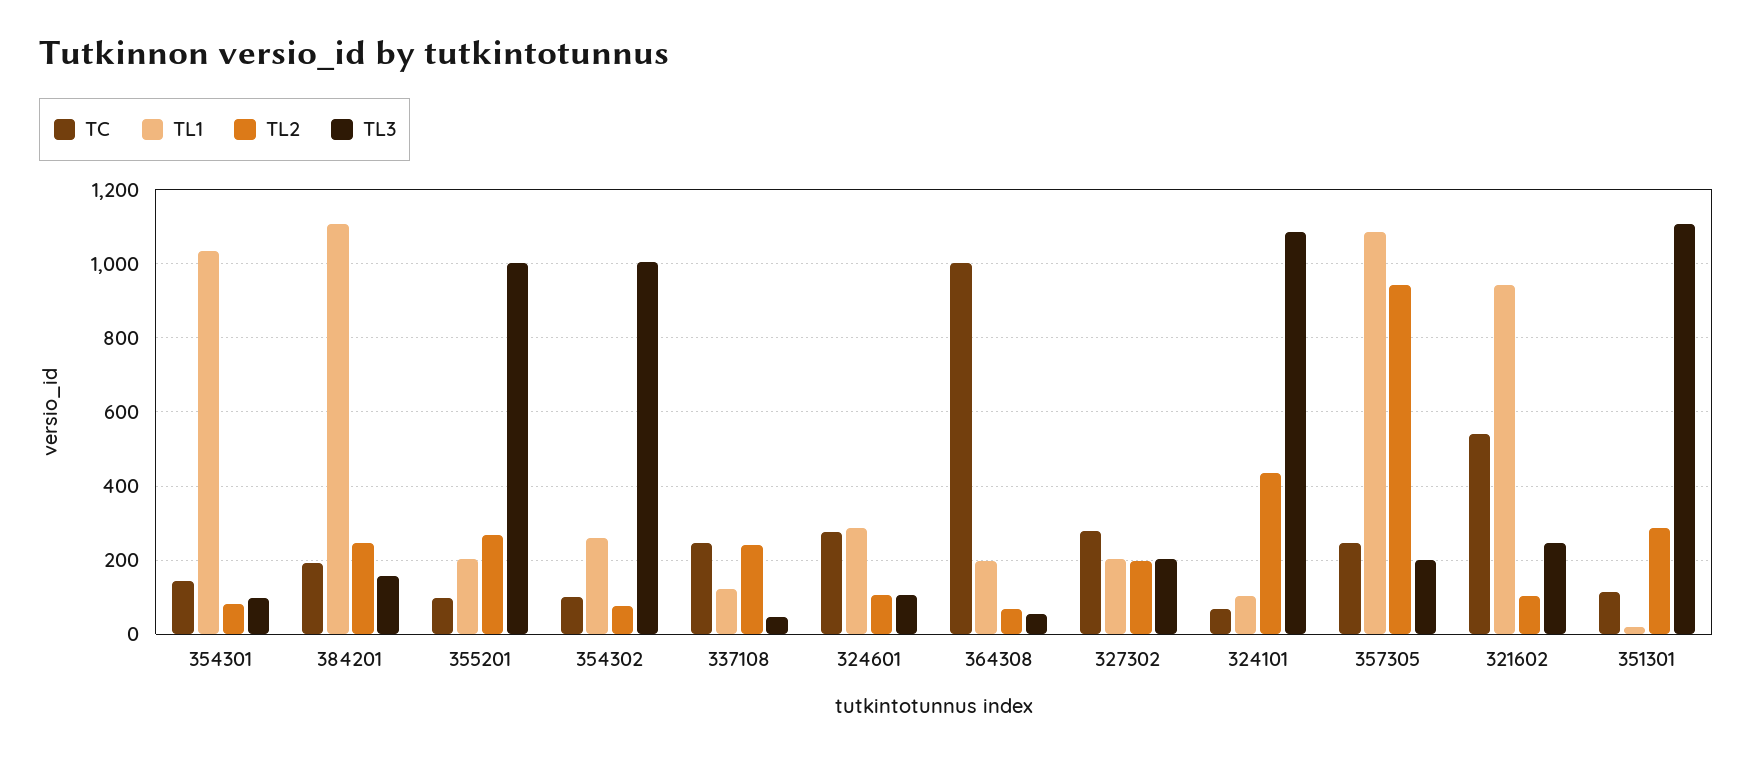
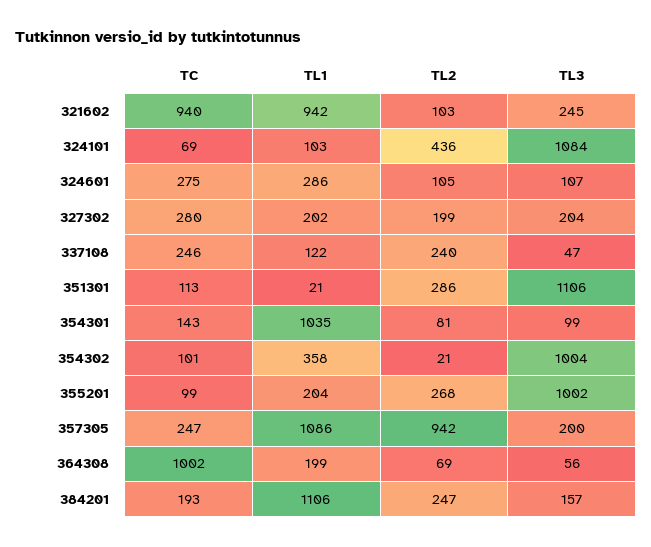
  {
    "TC": {
      "354301": 143,
      "384201": 193,
      "355201": 99,
      "354302": 101,
      "337108": 246,
      "324601": 275,
      "364308": 1002,
      "327302": 280,
      "324101": 69,
      "357305": 247,
-     "321602": 540,
+     "321602": 940,
      "351301": 113
    },
    "TL1": {
      "354301": 1035,
      "384201": 1106,
      "355201": 204,
-     "354302": 260,
+     "354302": 358,
      "337108": 122,
      "324601": 286,
      "364308": 199,
      "327302": 202,
      "324101": 103,
      "357305": 1086,
      "321602": 942,
      "351301": 21
    },
    "TL2": {
      "354301": 81,
      "384201": 247,
      "355201": 268,
-     "354302": 80,
+     "354302": 21,
      "337108": 240,
      "324601": 105,
      "364308": 69,
      "327302": 199,
      "324101": 436,
      "357305": 942,
      "321602": 103,
      "351301": 286
    },
    "TL3": {
      "354301": 99,
      "384201": 157,
      "355201": 1002,
      "354302": 1004,
      "337108": 47,
      "324601": 107,
      "364308": 56,
      "327302": 204,
      "324101": 1084,
      "357305": 200,
      "321602": 245,
      "351301": 1106
    }
  }

